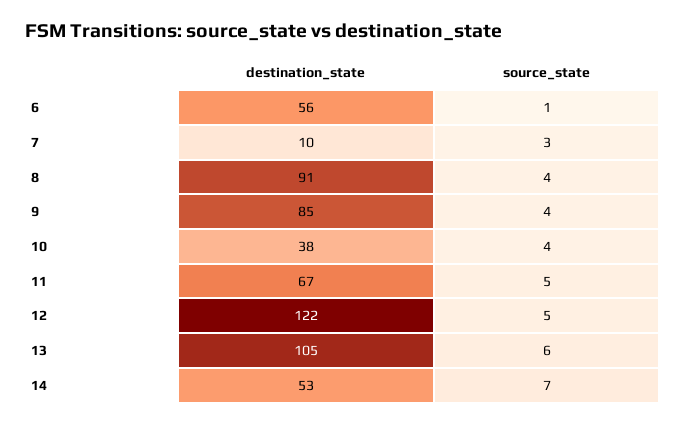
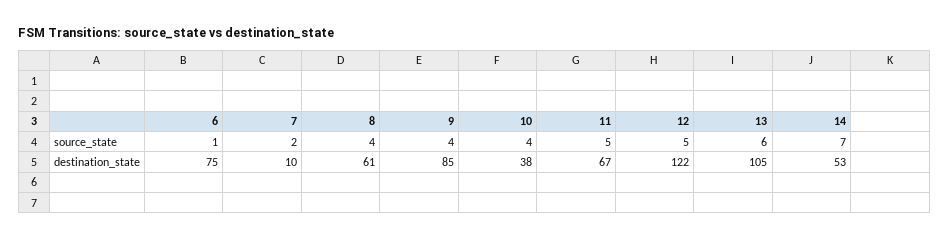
  {
    "destination_state": {
-     "6": 56,
+     "6": 75,
      "7": 10,
-     "8": 91,
+     "8": 61,
      "9": 85,
      "10": 38,
      "11": 67,
      "12": 122,
      "13": 105,
      "14": 53
    },
    "source_state": {
      "6": 1,
-     "7": 3,
+     "7": 2,
      "8": 4,
      "9": 4,
      "10": 4,
      "11": 5,
      "12": 5,
      "13": 6,
      "14": 7
    }
  }

